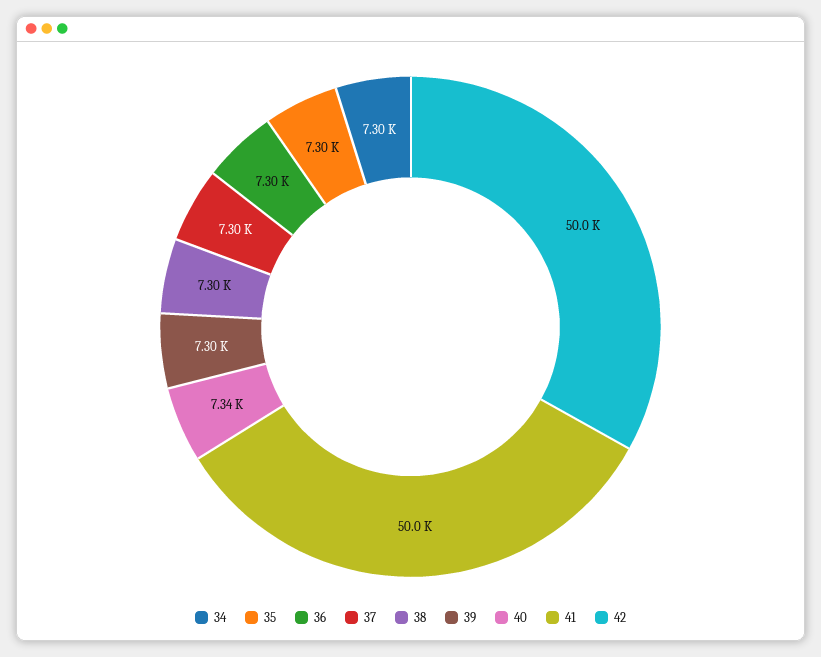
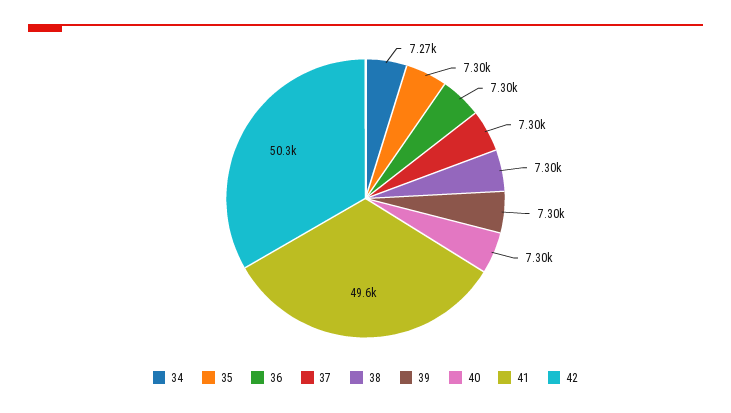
  {
-   "34": 7300,
+   "34": 7270,
    "35": 7300,
    "36": 7300,
    "37": 7300,
    "38": 7300,
    "39": 7300,
-   "40": 7340,
+   "40": 7300,
-   "41": 50000,
+   "41": 49600,
-   "42": 50000
+   "42": 50300
  }

